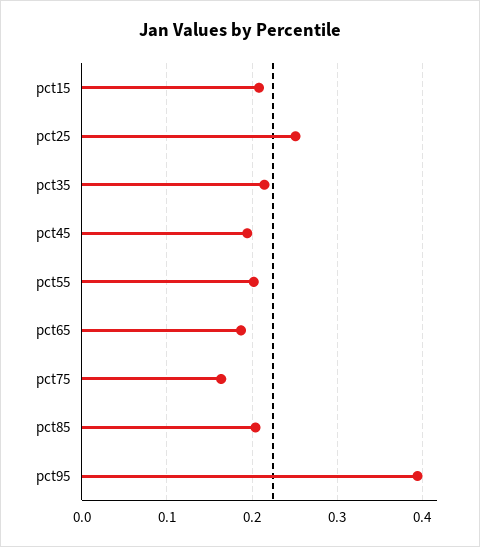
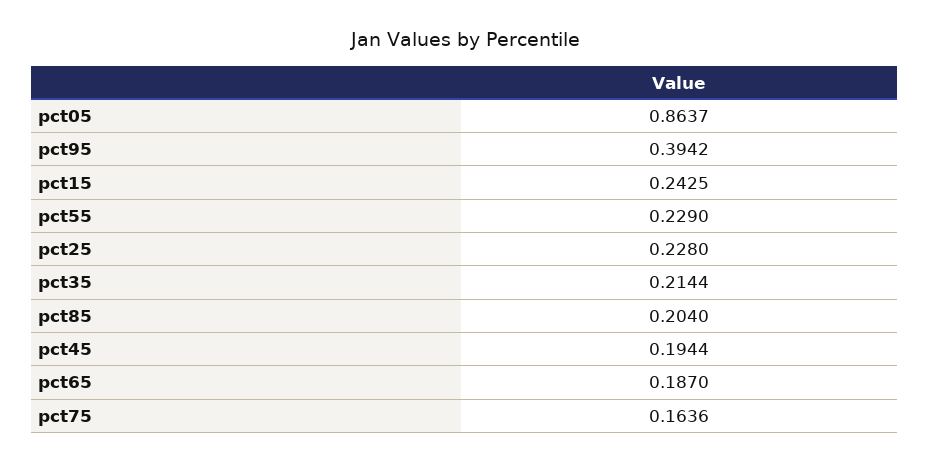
  {
-   "pct15": 0.21,
+   "pct15": 0.2425,
-   "pct25": 0.25,
+   "pct25": 0.228,
    "pct35": 0.2144,
    "pct45": 0.1944,
-   "pct55": 0.2,
+   "pct55": 0.229,
    "pct65": 0.187,
    "pct75": 0.1636,
    "pct85": 0.204,
-   "pct95": 0.3942
+   "pct95": 0.3942,
+   "pct05": 0.8637
  }

